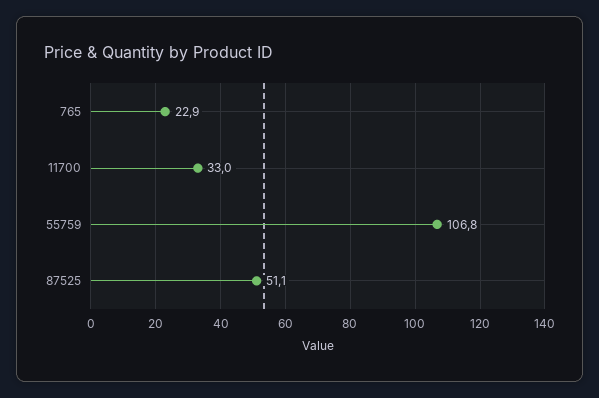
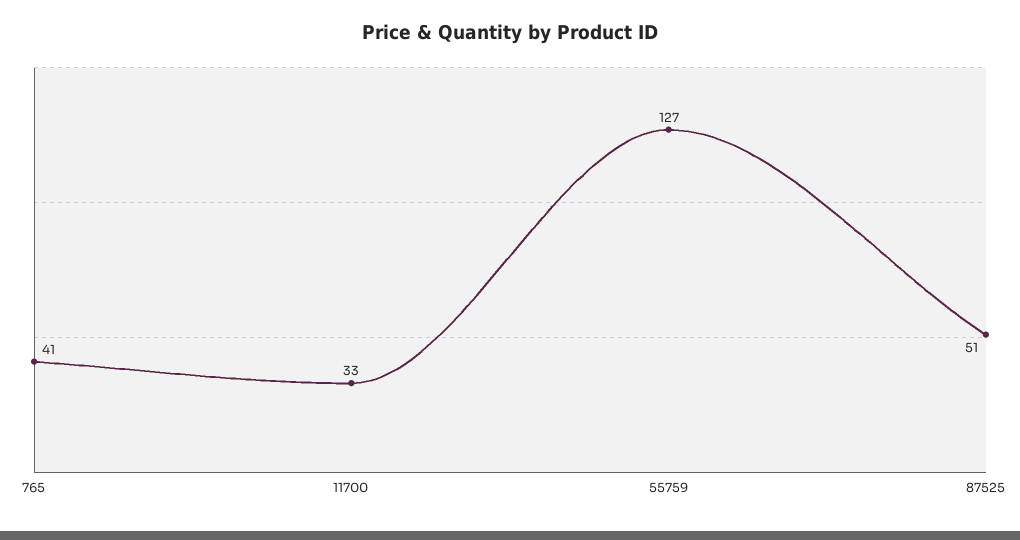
  {
-   "765": 22.9,
+   "765": 41,
    "11700": 33,
-   "55759": 106.8,
+   "55759": 127,
    "87525": 51.1
  }

